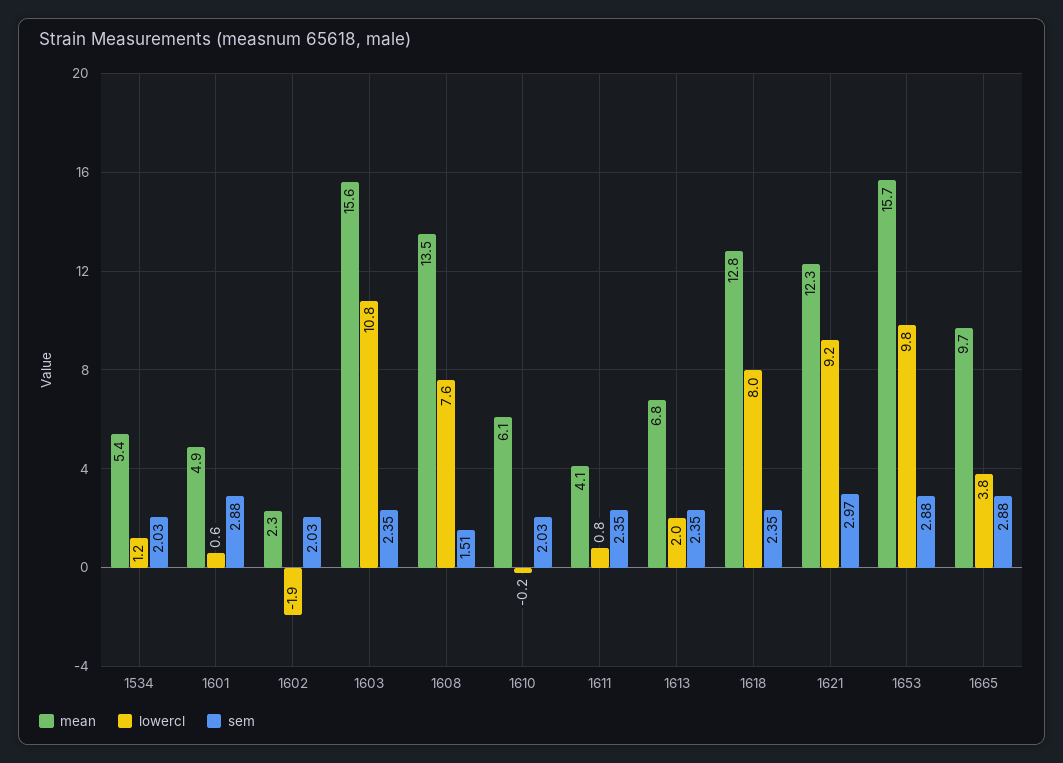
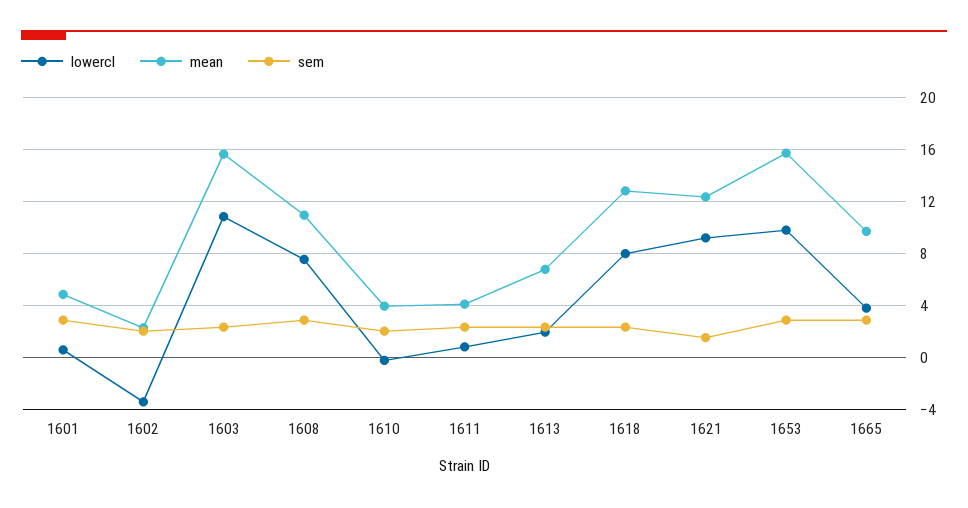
  {
    "mean": {
-     "1534": 5.4,
      "1601": 4.9,
      "1602": 2.3,
      "1603": 15.6,
-     "1608": 13.5,
+     "1608": 11,
-     "1610": 6.1,
+     "1610": 4,
      "1611": 4.1,
      "1613": 6.8,
      "1618": 12.8,
      "1621": 12.3,
      "1653": 15.7,
      "1665": 9.7
    },
    "lowercl": {
-     "1534": 1.2,
      "1601": 0.6,
-     "1602": -1.9,
+     "1602": -3.5,
      "1603": 10.8,
      "1608": 7.6,
      "1610": -0.2,
      "1611": 0.8,
      "1613": 2,
      "1618": 8,
      "1621": 9.2,
      "1653": 9.8,
      "1665": 3.8
    },
    "sem": {
-     "1534": 2.03,
      "1601": 2.88,
      "1602": 2.03,
      "1603": 2.35,
-     "1608": 1.51,
+     "1608": 3,
      "1610": 2.03,
      "1611": 2.35,
      "1613": 2.35,
      "1618": 2.35,
-     "1621": 2.97,
+     "1621": 1.5,
      "1653": 2.88,
      "1665": 2.88
    }
  }

